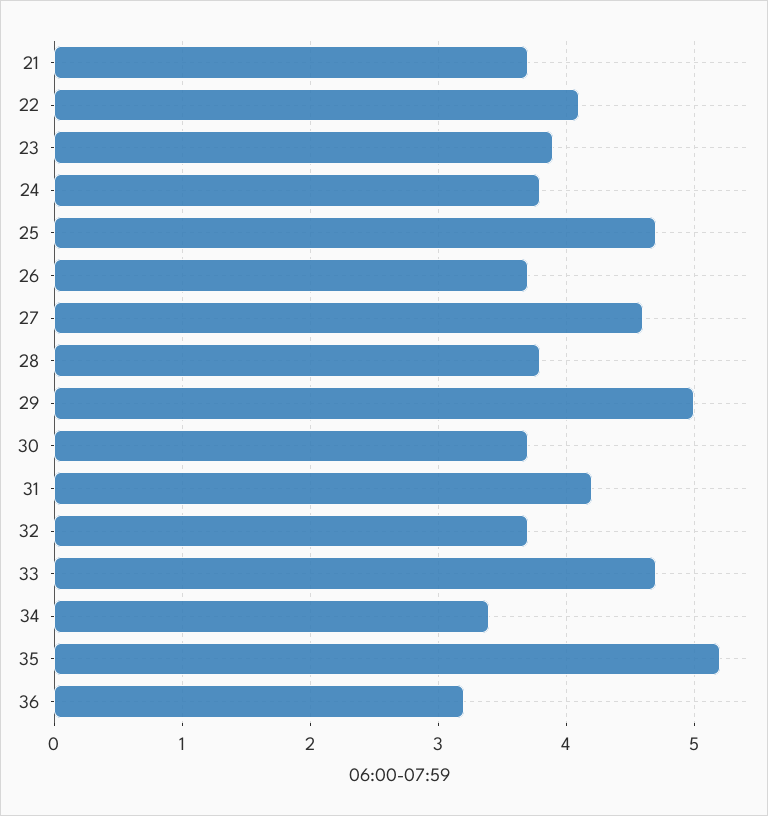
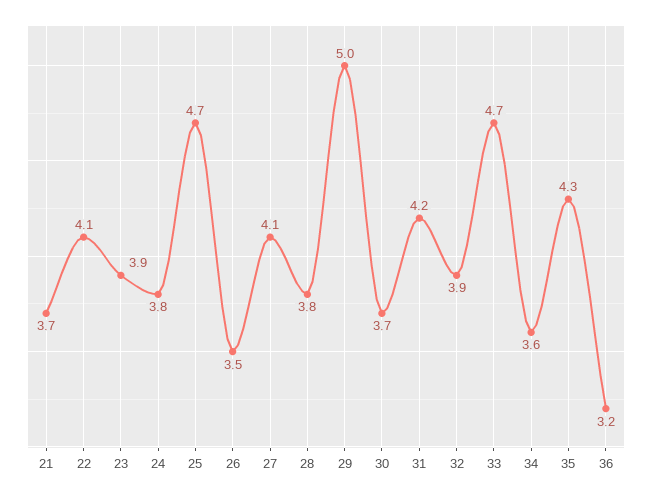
  {
    "21": 3.7,
    "22": 4.1,
    "23": 3.9,
    "24": 3.8,
    "25": 4.7,
-   "26": 3.7,
+   "26": 3.5,
-   "27": 4.6,
+   "27": 4.1,
    "28": 3.8,
    "29": 5,
    "30": 3.7,
    "31": 4.2,
-   "32": 3.7,
+   "32": 3.9,
    "33": 4.7,
-   "34": 3.4,
+   "34": 3.6,
-   "35": 5.2,
+   "35": 4.3,
    "36": 3.2
  }

